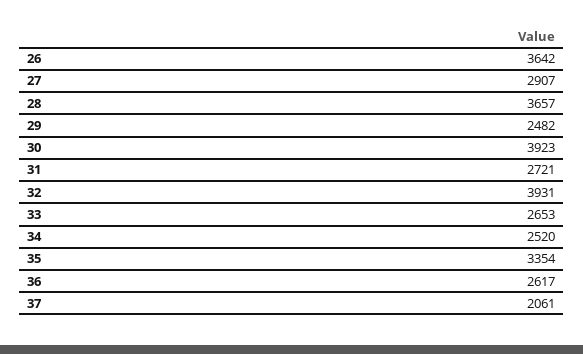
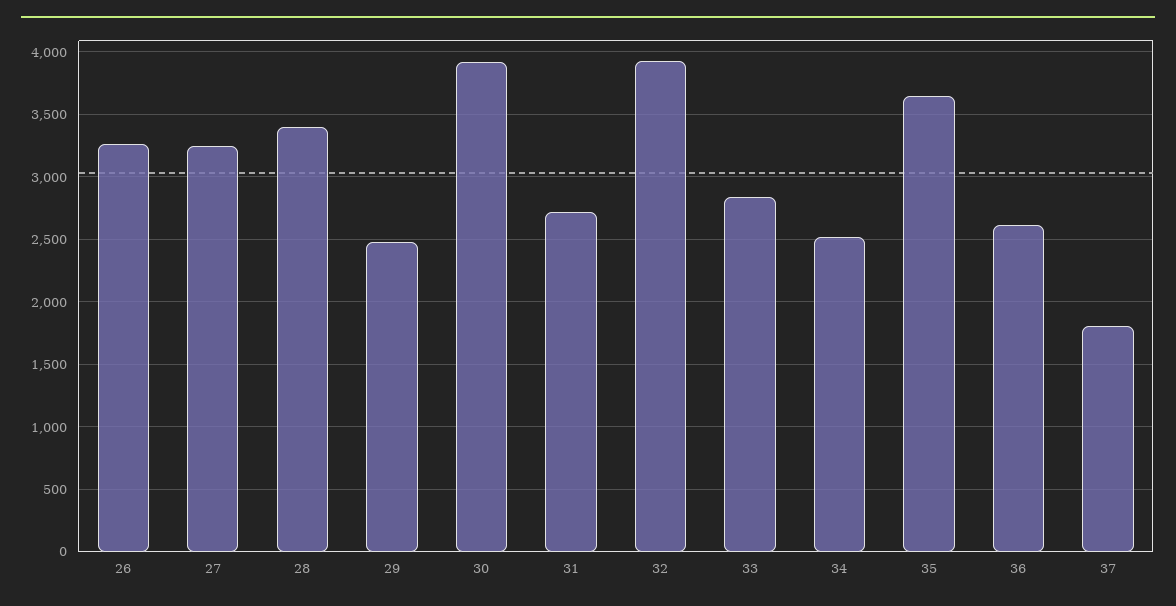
  {
-   "26": 3642,
+   "26": 3250,
-   "27": 2907,
+   "27": 3250,
-   "28": 3657,
+   "28": 3400,
    "29": 2482,
    "30": 3923,
    "31": 2721,
    "32": 3931,
-   "33": 2653,
+   "33": 2850,
    "34": 2520,
-   "35": 3354,
+   "35": 3650,
    "36": 2617,
-   "37": 2061
+   "37": 1800
  }

